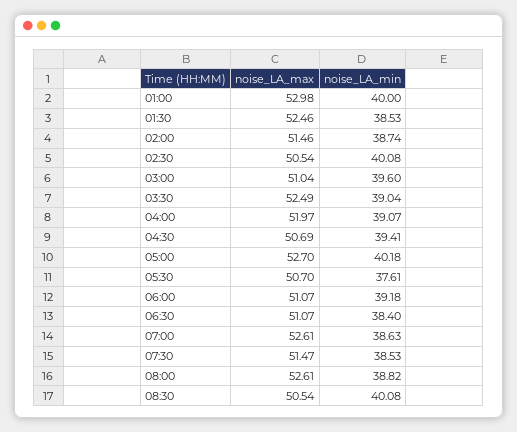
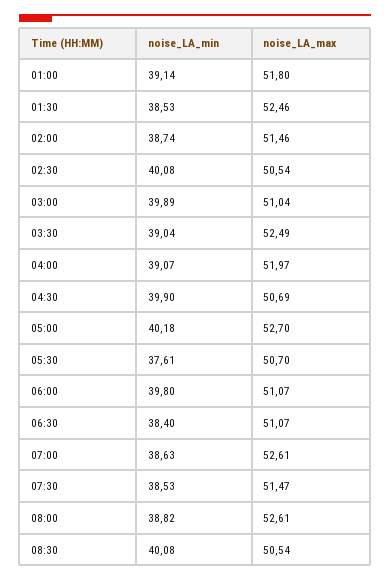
  {
    "noise_LA_max": {
-     "01:00": 52.98,
+     "01:00": 51.8,
      "01:30": 52.46,
      "02:00": 51.46,
      "02:30": 50.54,
      "03:00": 51.04,
      "03:30": 52.49,
      "04:00": 51.97,
      "04:30": 50.69,
      "05:00": 52.7,
      "05:30": 50.7,
      "06:00": 51.07,
      "06:30": 51.07,
      "07:00": 52.61,
      "07:30": 51.47,
      "08:00": 52.61,
      "08:30": 50.54
    },
    "noise_LA_min": {
-     "01:00": 40,
+     "01:00": 39.14,
      "01:30": 38.53,
      "02:00": 38.74,
      "02:30": 40.08,
-     "03:00": 39.6,
+     "03:00": 39.89,
      "03:30": 39.04,
      "04:00": 39.07,
-     "04:30": 39.41,
+     "04:30": 39.9,
      "05:00": 40.18,
      "05:30": 37.61,
-     "06:00": 39.18,
+     "06:00": 39.8,
      "06:30": 38.4,
      "07:00": 38.63,
      "07:30": 38.53,
      "08:00": 38.82,
      "08:30": 40.08
    }
  }

